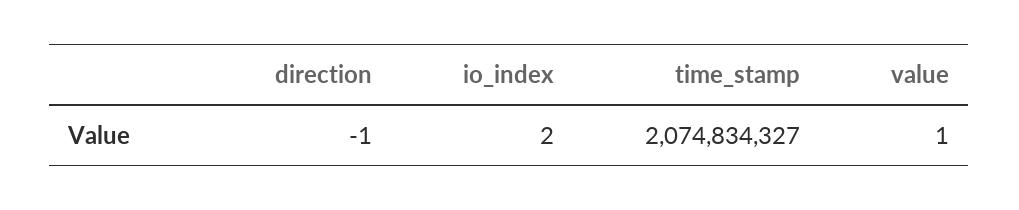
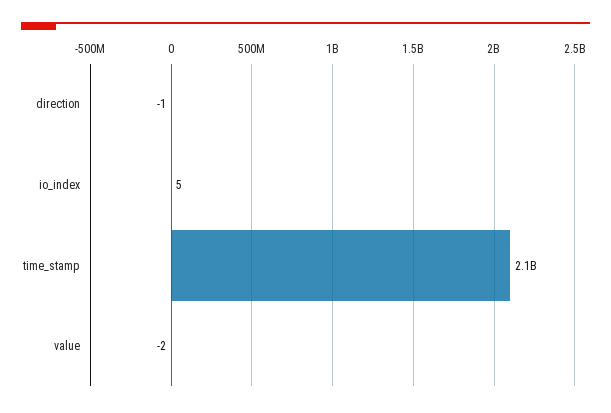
  {
    "direction": -1,
-   "io_index": 2,
+   "io_index": 5,
    "time_stamp": 2074834327,
-   "value": 1
+   "value": -2
  }

